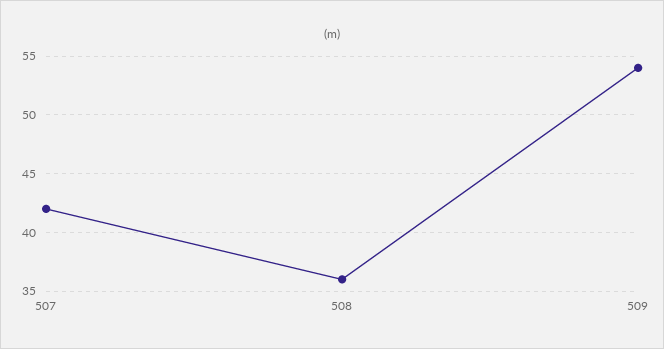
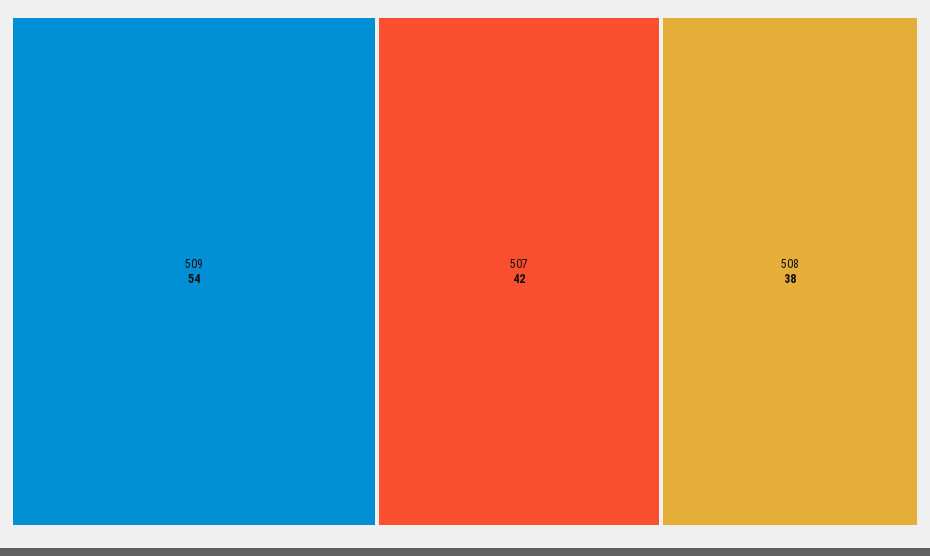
  {
    "507": 42,
-   "508": 36,
+   "508": 38,
    "509": 54
  }

